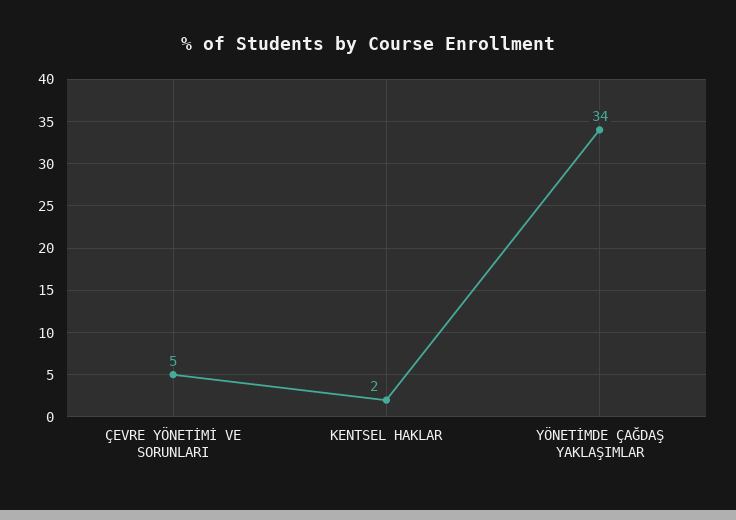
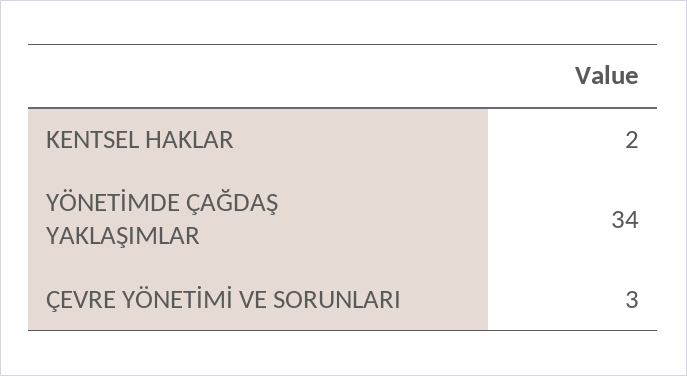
  {
-   "ÇEVRE YÖNETİMİ VE SORUNLARI": 5,
+   "ÇEVRE YÖNETİMİ VE SORUNLARI": 3,
    "KENTSEL HAKLAR": 2,
    "YÖNETİMDE ÇAĞDAŞ YAKLAŞIMLAR": 34
  }

